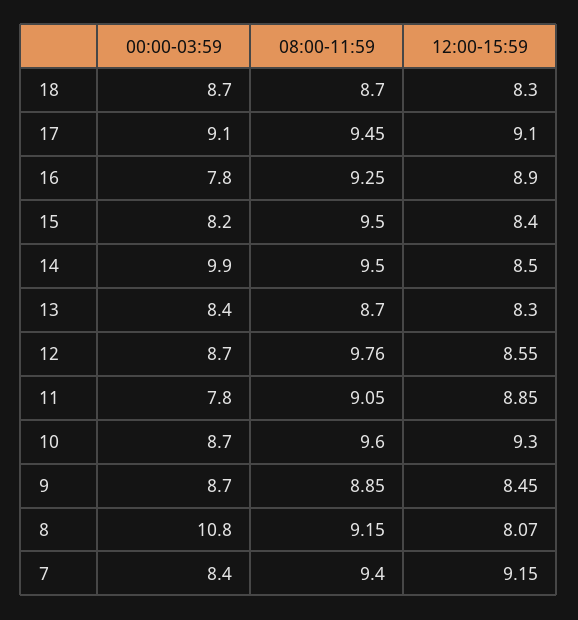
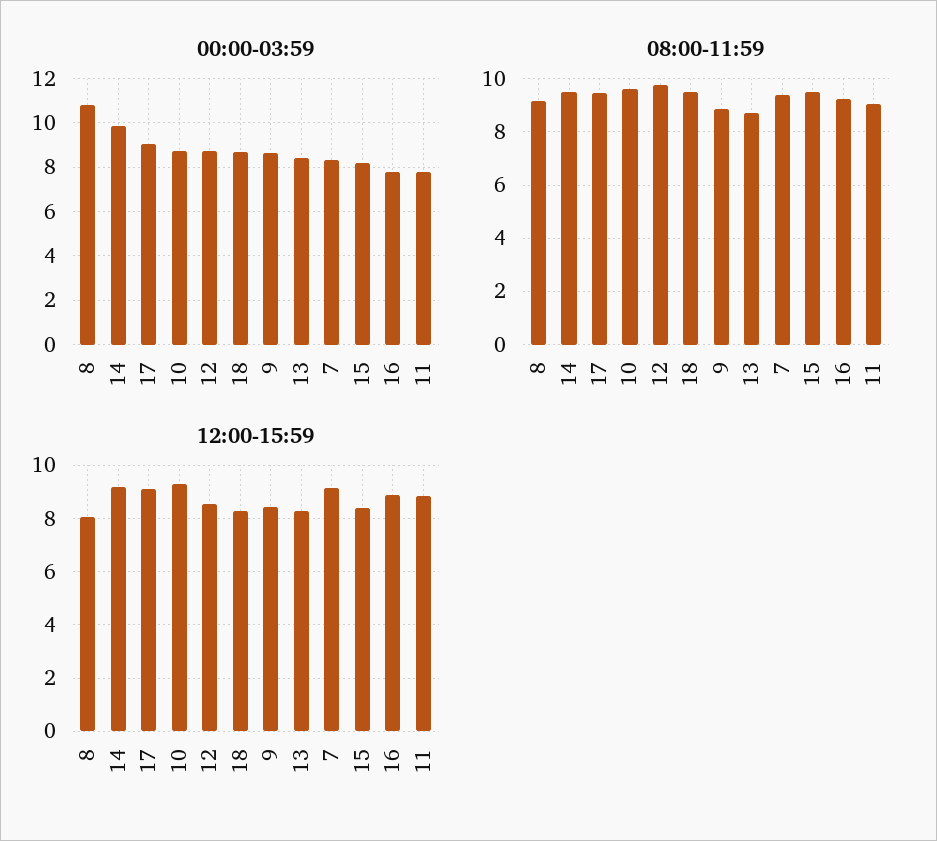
  {
    "00:00-03:59": {
      "18": 8.7,
      "17": 9.1,
      "16": 7.8,
      "15": 8.2,
      "14": 9.9,
      "13": 8.4,
      "12": 8.7,
      "11": 7.8,
      "10": 8.7,
      "9": 8.7,
      "8": 10.8,
      "7": 8.4
    },
    "08:00-11:59": {
-     "18": 8.7,
+     "18": 9.5,
      "17": 9.45,
      "16": 9.25,
      "15": 9.5,
      "14": 9.5,
      "13": 8.7,
      "12": 9.76,
      "11": 9.05,
      "10": 9.6,
      "9": 8.85,
      "8": 9.15,
      "7": 9.4
    },
    "12:00-15:59": {
      "18": 8.3,
      "17": 9.1,
      "16": 8.9,
      "15": 8.4,
-     "14": 8.5,
+     "14": 9.25,
      "13": 8.3,
      "12": 8.55,
      "11": 8.85,
      "10": 9.3,
      "9": 8.45,
      "8": 8.07,
      "7": 9.15
    }
  }

